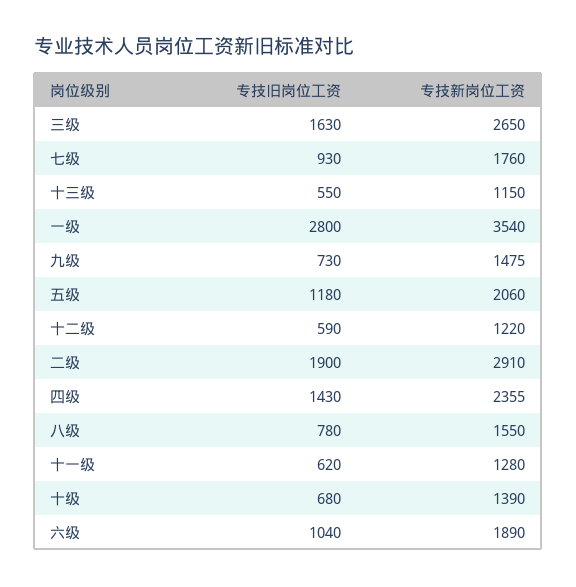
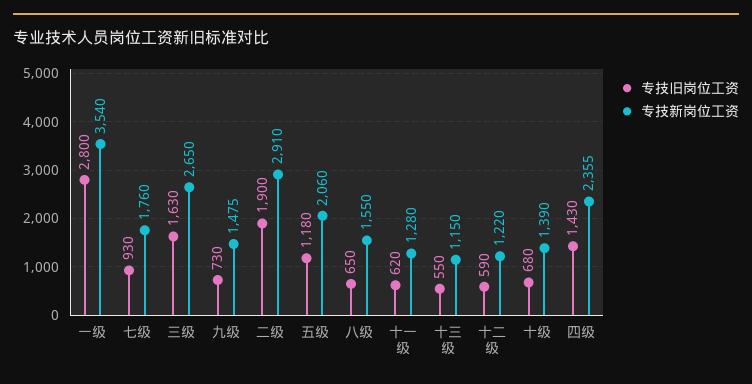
  {
    "专技旧岗位工资": {
      "三级": 1630,
      "七级": 930,
      "十三级": 550,
      "一级": 2800,
      "九级": 730,
      "五级": 1180,
      "十二级": 590,
      "二级": 1900,
      "四级": 1430,
-     "八级": 780,
+     "八级": 650,
      "十一级": 620,
-     "十级": 680,
+     "十级": 680
-     "六级": 1040
    },
    "专技新岗位工资": {
      "三级": 2650,
      "七级": 1760,
      "十三级": 1150,
      "一级": 3540,
      "九级": 1475,
      "五级": 2060,
      "十二级": 1220,
      "二级": 2910,
      "四级": 2355,
      "八级": 1550,
      "十一级": 1280,
-     "十级": 1390,
+     "十级": 1390
-     "六级": 1890
    }
  }

